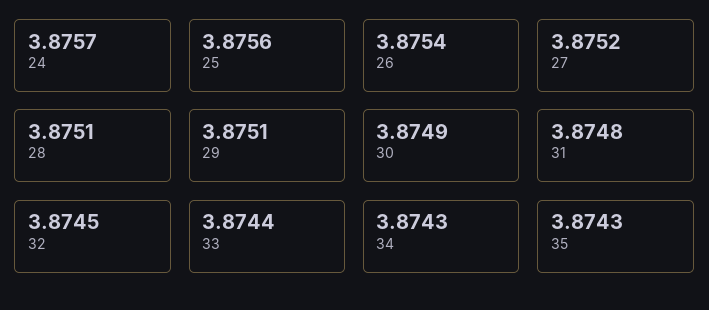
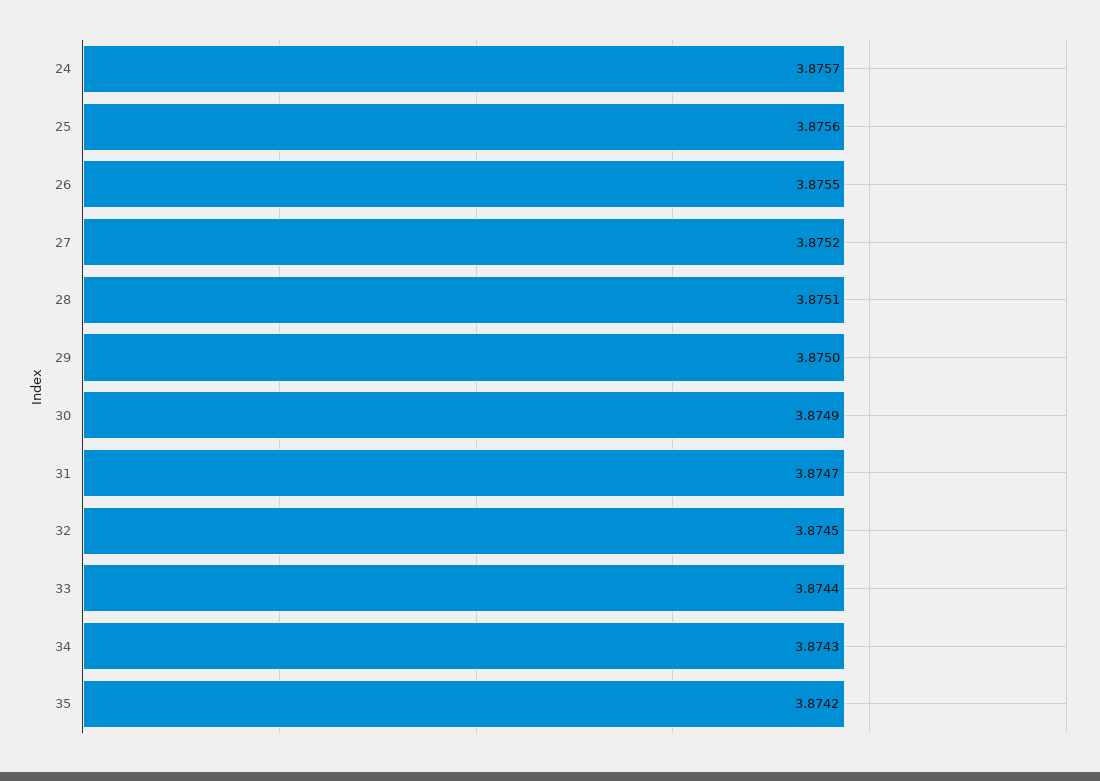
  {
    "24": 3.8757,
    "25": 3.8756,
-   "26": 3.8754,
+   "26": 3.8755,
    "27": 3.8752,
    "28": 3.8751,
-   "29": 3.8751,
+   "29": 3.875,
    "30": 3.8749,
-   "31": 3.8748,
+   "31": 3.8747,
    "32": 3.8745,
    "33": 3.8744,
    "34": 3.8743,
-   "35": 3.8743
+   "35": 3.8742
  }

